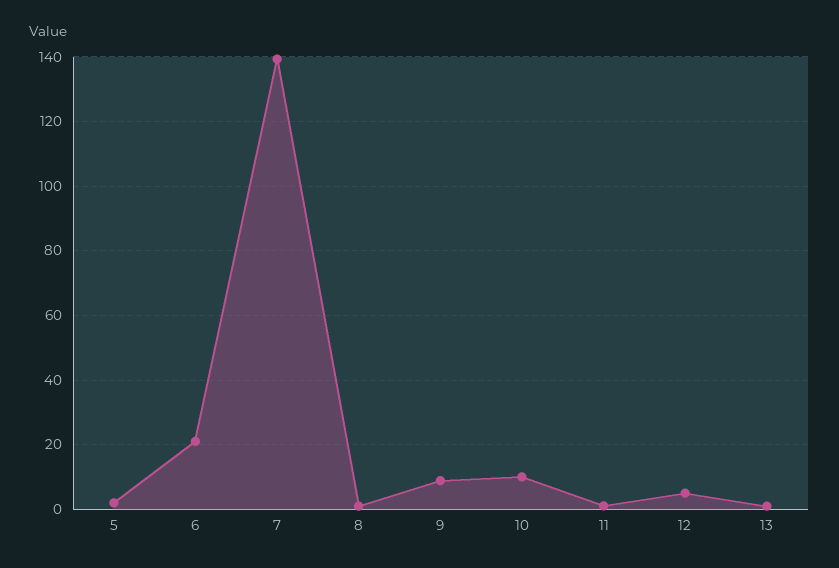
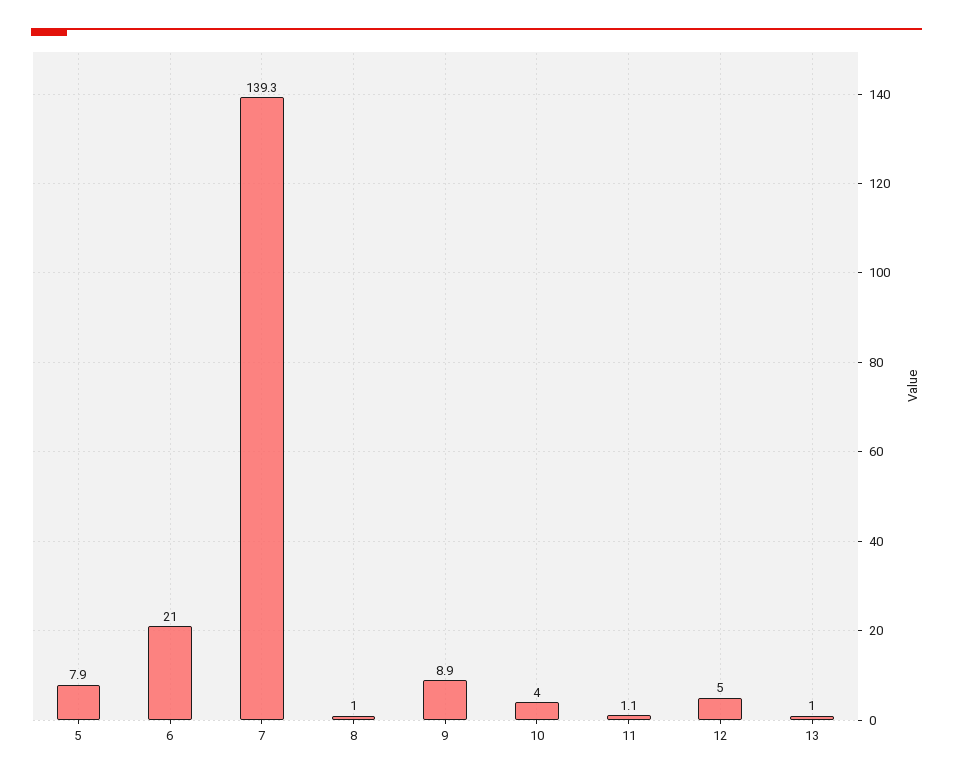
  {
-   "5": 2,
+   "5": 7.9,
    "6": 21,
    "7": 139.3,
    "8": 1,
    "9": 8.9,
-   "10": 10,
+   "10": 4,
    "11": 1.1,
    "12": 5,
    "13": 1
  }

